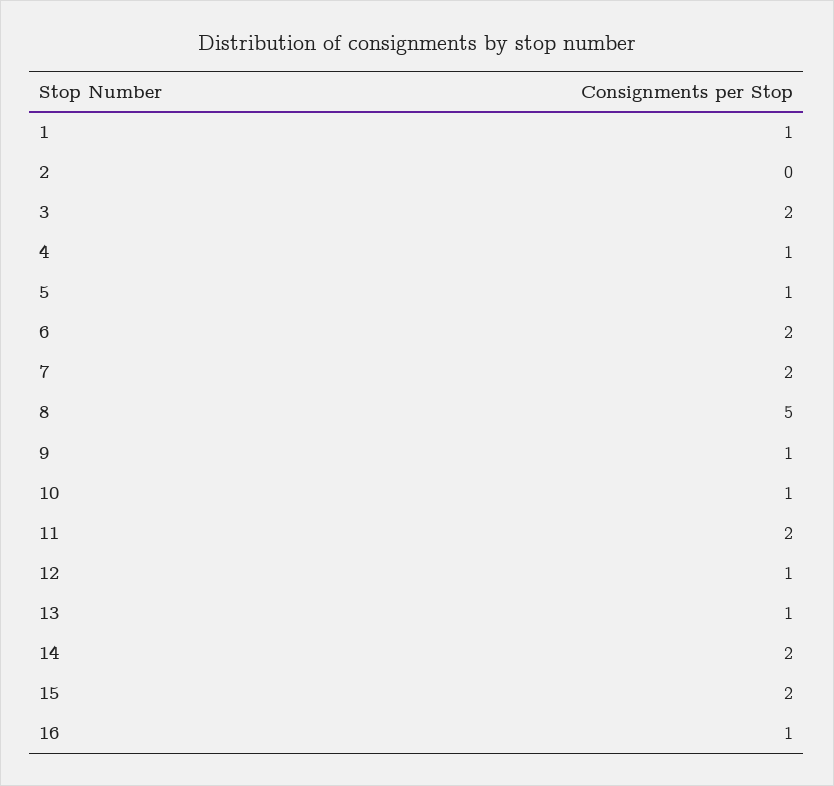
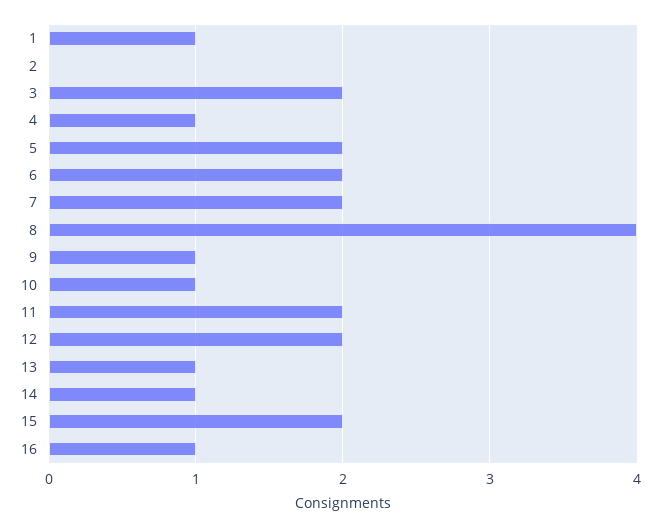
  {
    "1": 1,
    "2": 0,
    "3": 2,
    "4": 1,
-   "5": 1,
+   "5": 2,
    "6": 2,
    "7": 2,
-   "8": 5,
+   "8": 4,
    "9": 1,
    "10": 1,
    "11": 2,
-   "12": 1,
+   "12": 2,
    "13": 1,
-   "14": 2,
+   "14": 1,
    "15": 2,
    "16": 1
  }

